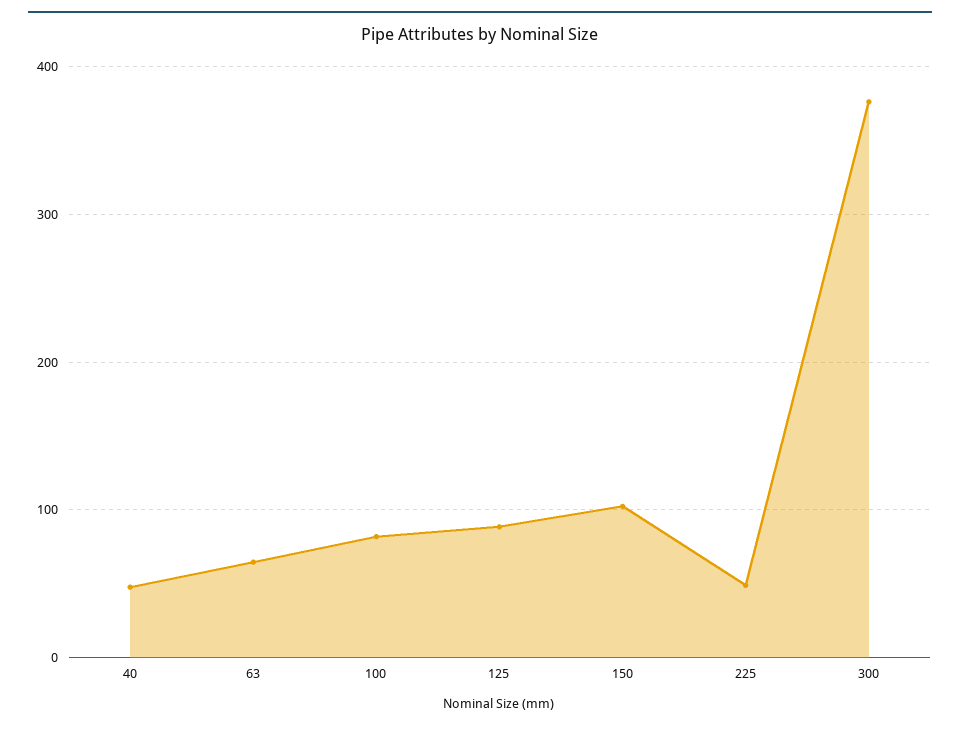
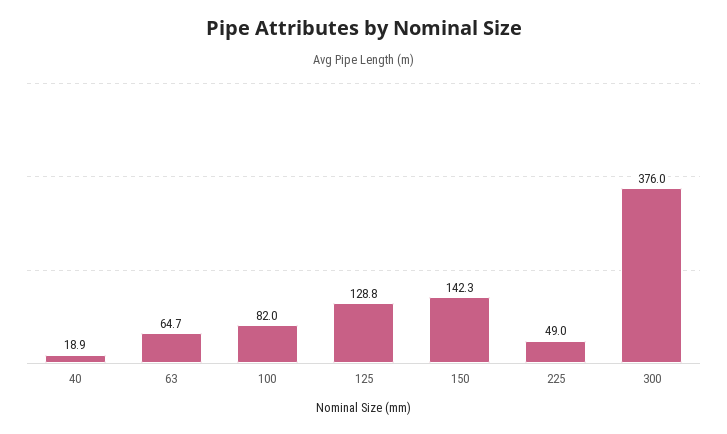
  {
-   "40": 50,
+   "40": 18.9,
    "63": 64.7,
    "100": 82,
-   "125": 90,
+   "125": 128.8,
-   "150": 100,
+   "150": 142.3,
    "225": 49,
    "300": 376
  }

